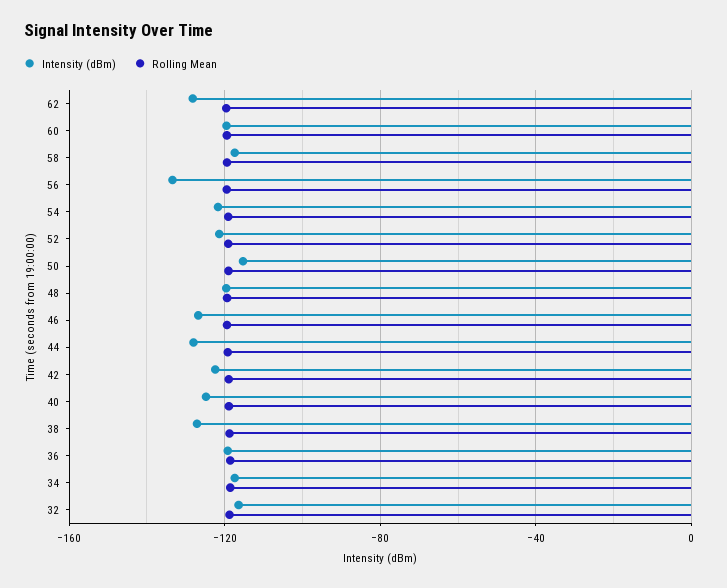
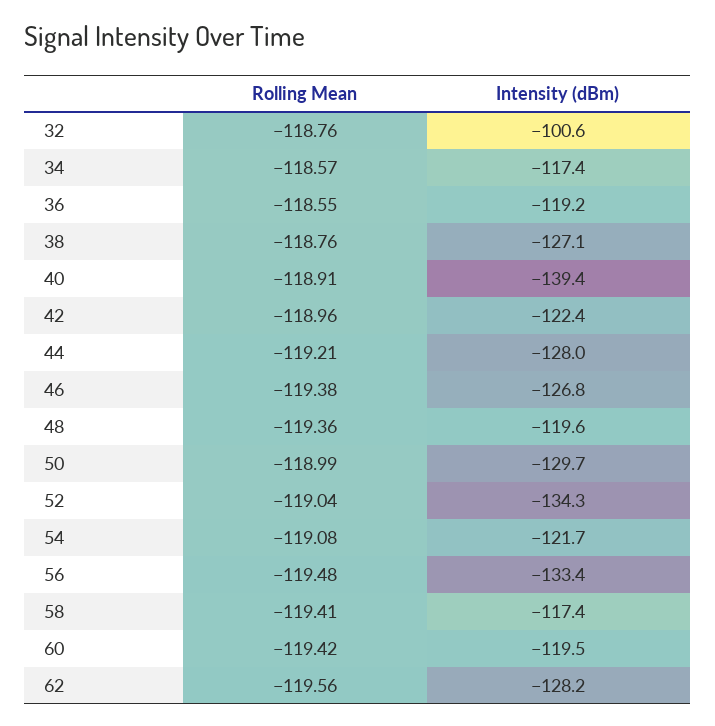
  {
    "Intensity (dBm)": {
      "62": -128.2,
      "60": -119.5,
      "58": -117.4,
      "56": -133.4,
      "54": -121.7,
-     "52": -120,
+     "52": -134.3,
-     "50": -115,
+     "50": -129.7,
      "48": -119.6,
      "46": -126.8,
      "44": -128,
      "42": -122.4,
-     "40": -125,
+     "40": -139.4,
      "38": -127.1,
      "36": -119.2,
      "34": -117.4,
-     "32": -115
+     "32": -100.6
    },
    "Rolling Mean": {
      "62": -119.56,
      "60": -119.42,
      "58": -119.41,
      "56": -119.48,
      "54": -119.08,
      "52": -119.04,
      "50": -118.99,
      "48": -119.36,
      "46": -119.38,
      "44": -119.21,
      "42": -118.96,
      "40": -118.91,
      "38": -118.76,
      "36": -118.55,
      "34": -118.57,
      "32": -118.76
    }
  }

